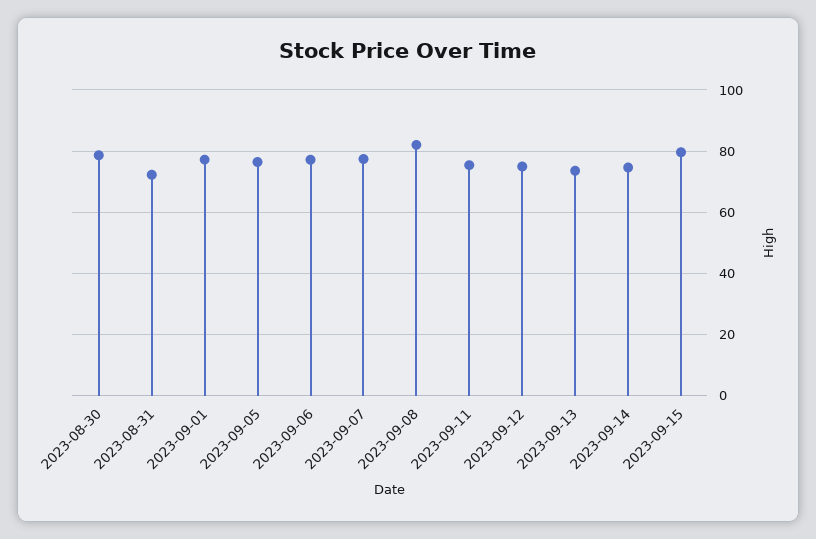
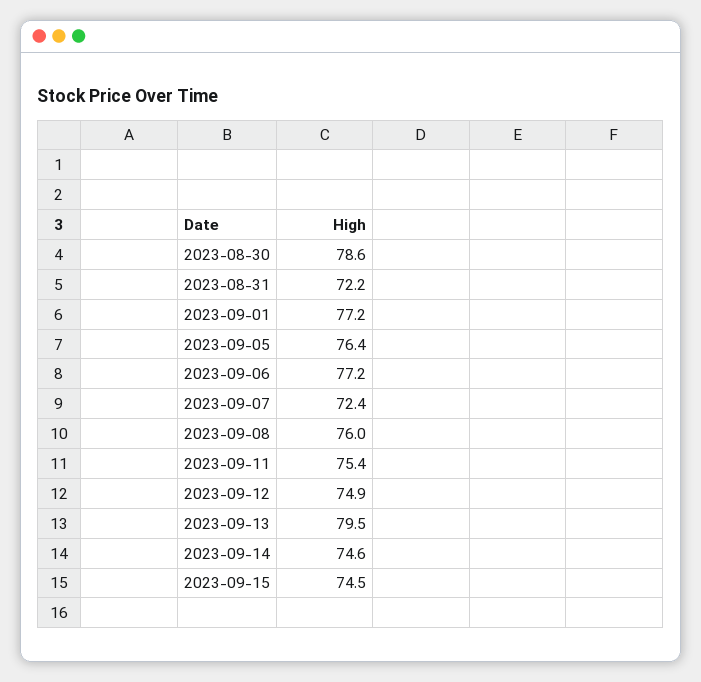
  {
    "2023-08-30": 78.6,
    "2023-08-31": 72.2,
    "2023-09-01": 77.2,
    "2023-09-05": 76.4,
    "2023-09-06": 77.2,
-   "2023-09-07": 78,
+   "2023-09-07": 72.4,
-   "2023-09-08": 82,
+   "2023-09-08": 76,
    "2023-09-11": 75.4,
    "2023-09-12": 74.9,
-   "2023-09-13": 74,
+   "2023-09-13": 79.5,
    "2023-09-14": 74.6,
-   "2023-09-15": 80
+   "2023-09-15": 74.5
  }

